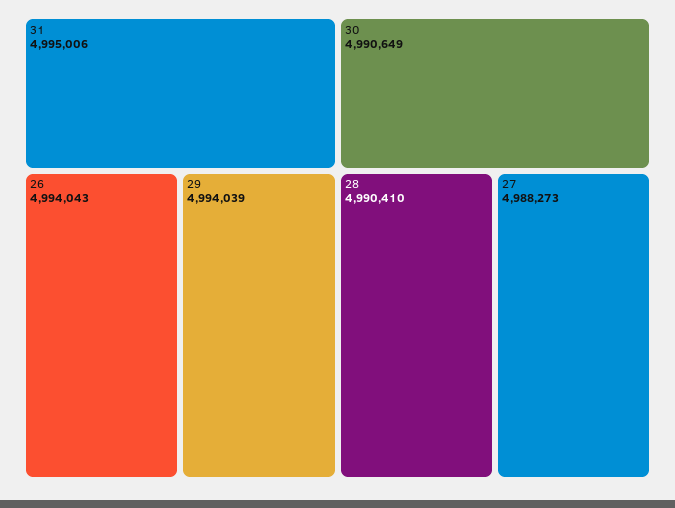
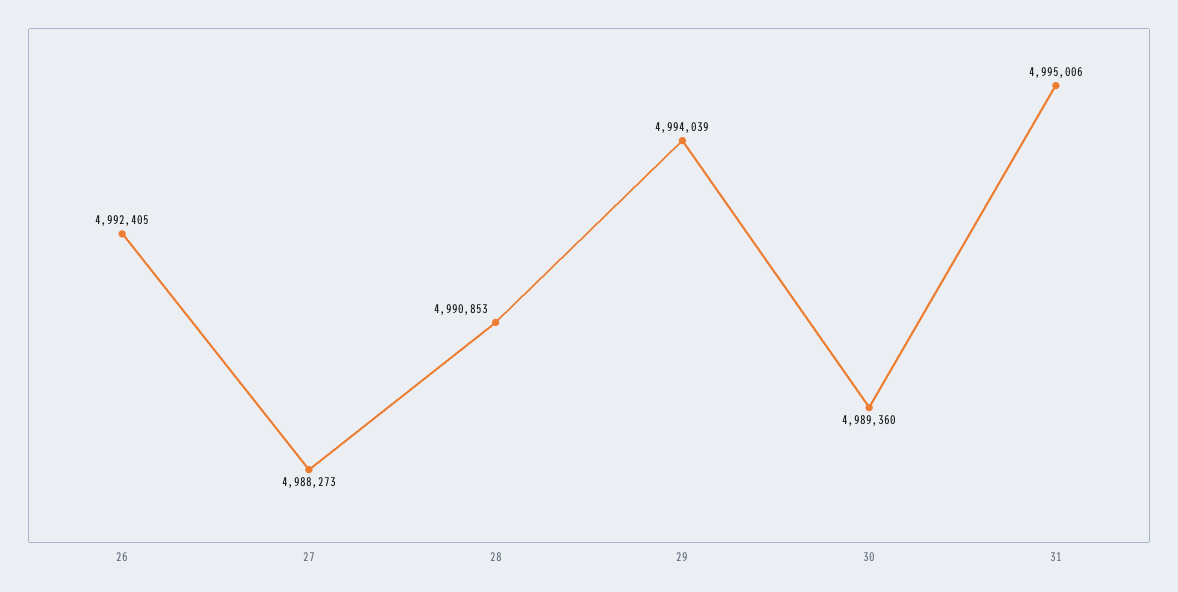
  {
    "31": 4995006,
-   "26": 4994043,
+   "26": 4992405,
    "29": 4994039,
-   "30": 4990649,
+   "30": 4989360,
-   "28": 4990410,
+   "28": 4990853,
    "27": 4988273
  }

